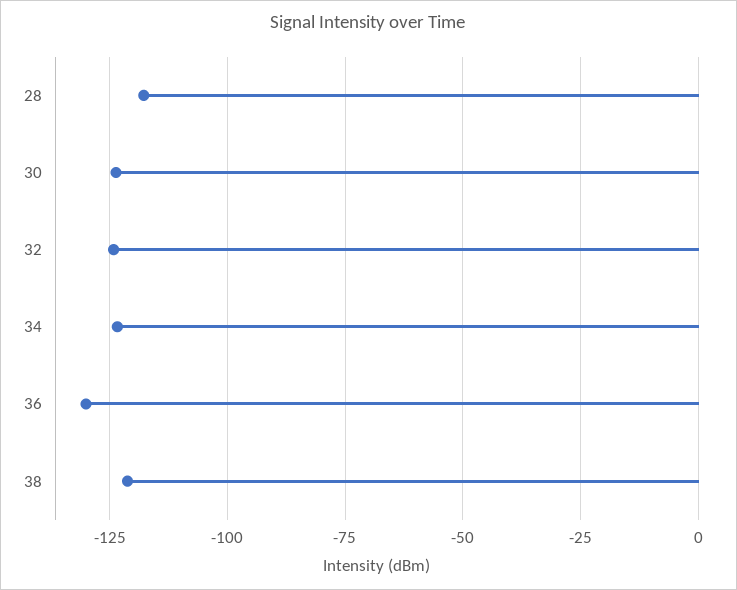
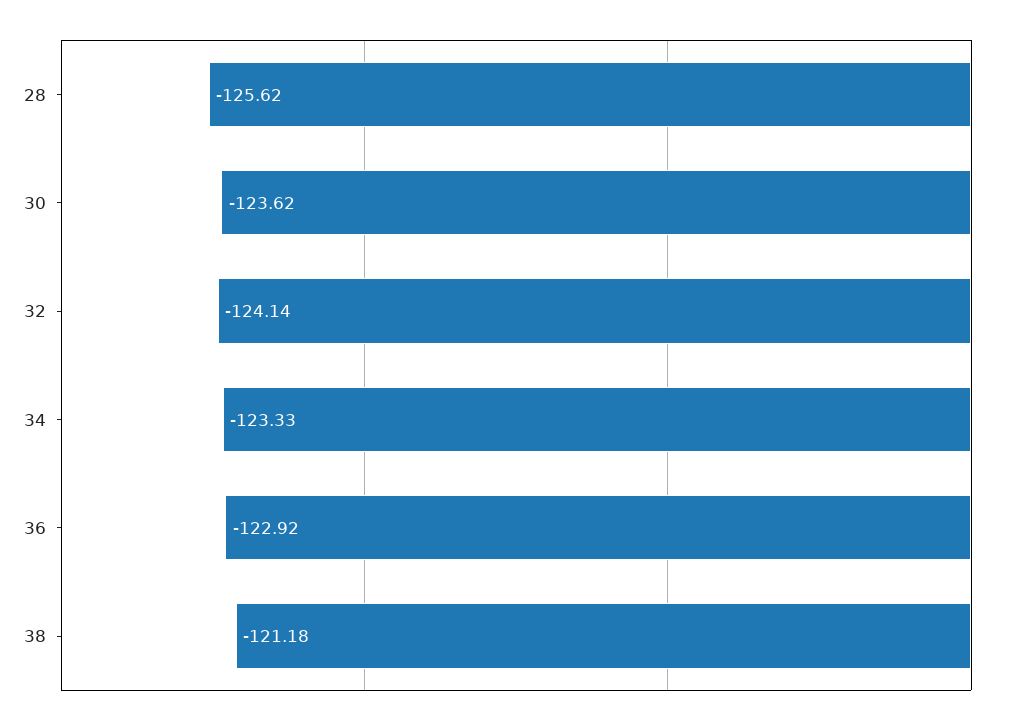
  {
-   "28": -117.5,
+   "28": -125.62,
    "30": -123.62,
    "32": -124.14,
    "34": -123.33,
-   "36": -130,
+   "36": -122.92,
    "38": -121.18
  }

